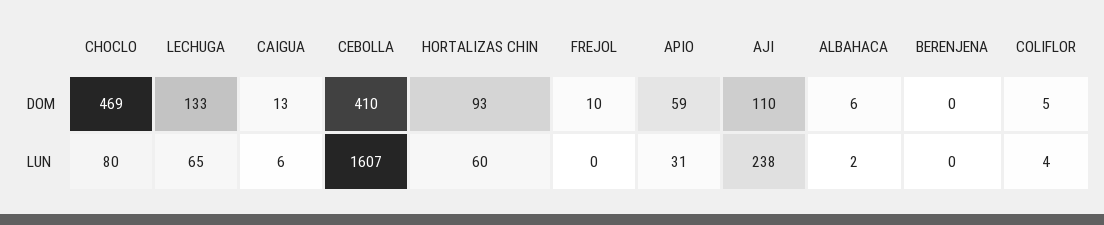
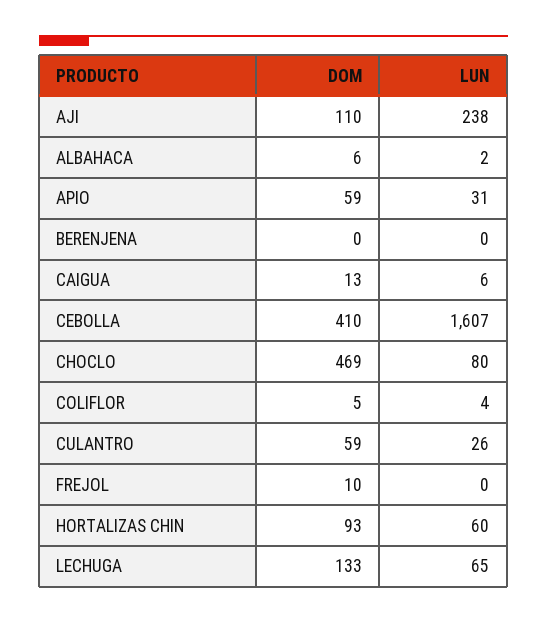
  {
    "CHOCLO": {
      "DOM": 469,
      "LUN": 80
    },
    "LECHUGA": {
      "DOM": 133,
      "LUN": 65
    },
    "CAIGUA": {
      "DOM": 13,
      "LUN": 6
    },
    "CEBOLLA": {
      "DOM": 410,
      "LUN": 1607
    },
    "HORTALIZAS CHIN": {
      "DOM": 93,
      "LUN": 60
    },
    "FREJOL": {
      "DOM": 10,
      "LUN": 0
    },
    "APIO": {
      "DOM": 59,
      "LUN": 31
    },
    "AJI": {
      "DOM": 110,
      "LUN": 238
    },
    "ALBAHACA": {
      "DOM": 6,
      "LUN": 2
    },
    "BERENJENA": {
      "DOM": 0,
      "LUN": 0
    },
    "COLIFLOR": {
      "DOM": 5,
      "LUN": 4
-   }
+   },
+   "CULANTRO": {
+     "DOM": 59,
+     "LUN": 26
+   }
  }

